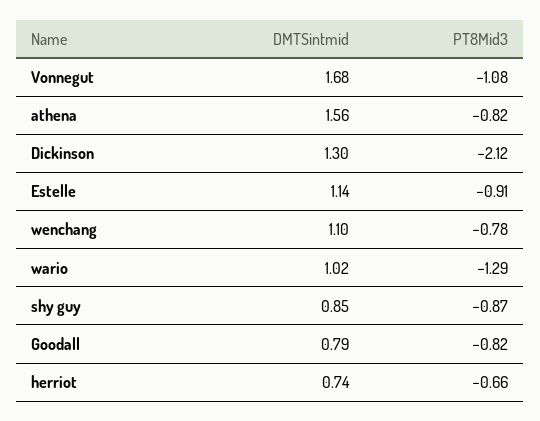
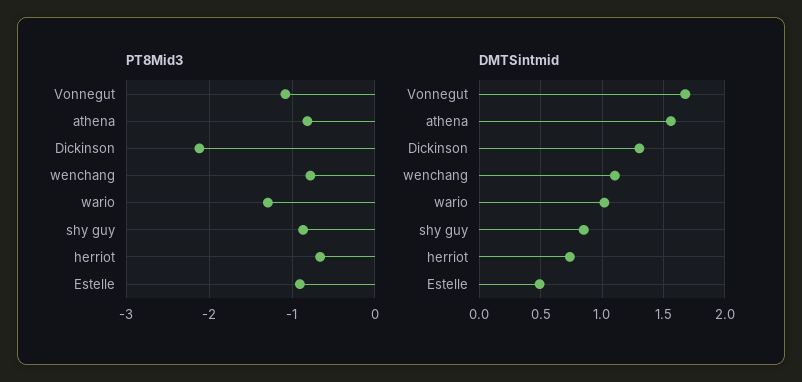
  {
    "DMTSintmid": {
      "Vonnegut": 1.68,
      "athena": 1.56,
      "Dickinson": 1.3,
-     "Estelle": 1.14,
+     "Estelle": 0.5,
      "wenchang": 1.1,
      "wario": 1.02,
      "shy guy": 0.85,
-     "Goodall": 0.79,
      "herriot": 0.74
    },
    "PT8Mid3": {
      "Vonnegut": -1.08,
      "athena": -0.82,
      "Dickinson": -2.12,
      "Estelle": -0.91,
      "wenchang": -0.78,
      "wario": -1.29,
      "shy guy": -0.87,
-     "Goodall": -0.82,
      "herriot": -0.66
    }
  }

